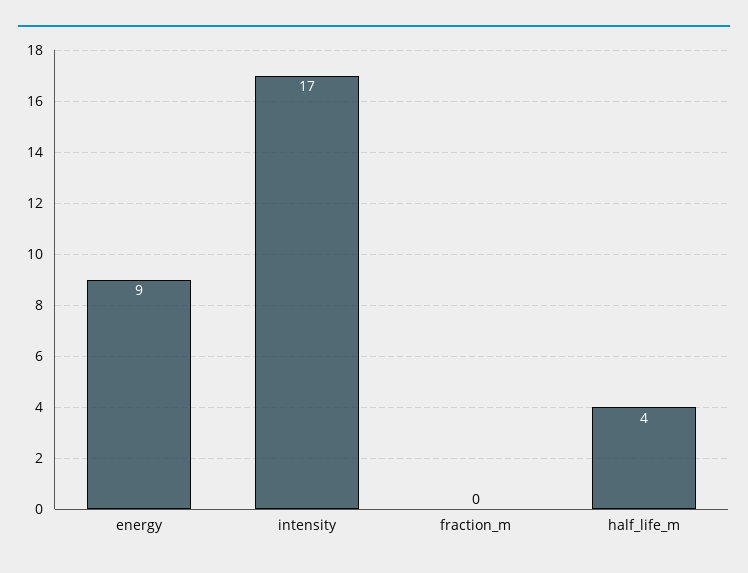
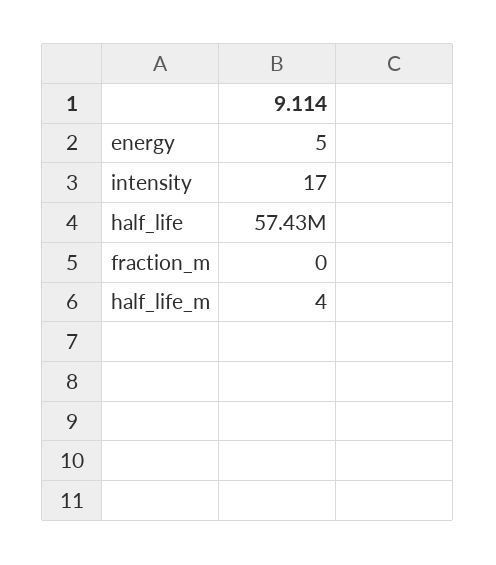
  {
-   "energy": 9,
+   "energy": 5,
    "intensity": 17,
    "fraction_m": 0,
-   "half_life_m": 4
+   "half_life_m": 4,
+   "half_life": 57430000
  }

